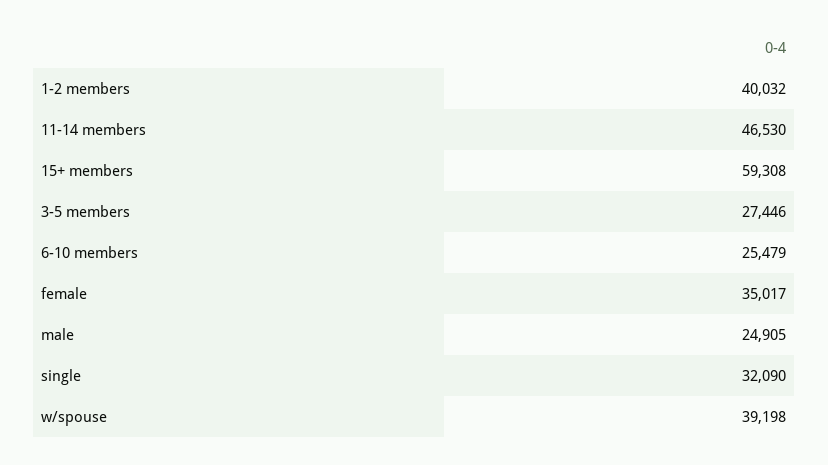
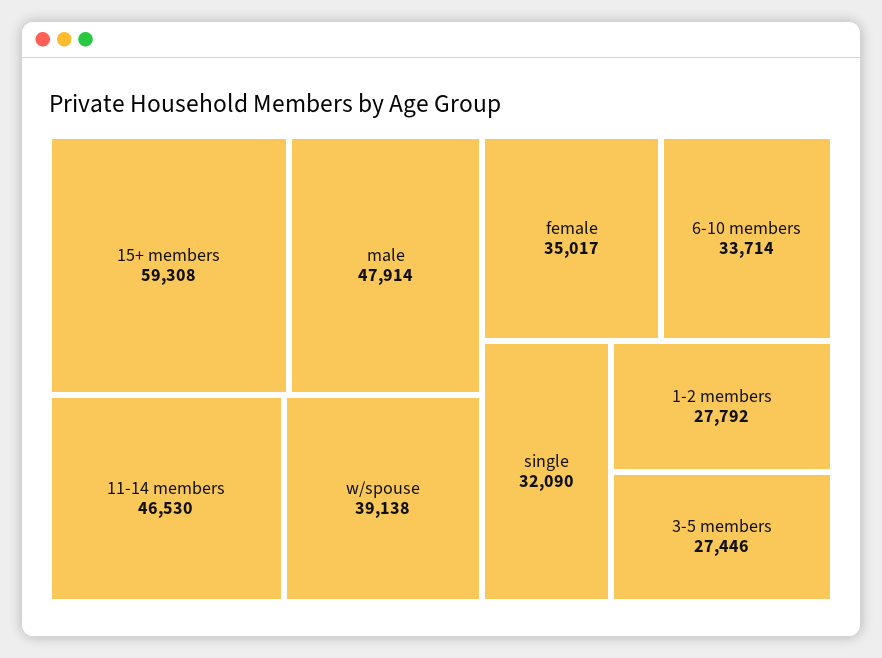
  {
-   "1-2 members": 40032,
+   "1-2 members": 27792,
    "11-14 members": 46530,
    "15+ members": 59308,
    "3-5 members": 27446,
-   "6-10 members": 25479,
+   "6-10 members": 33714,
    "female": 35017,
-   "male": 24905,
+   "male": 47914,
    "single": 32090,
-   "w/spouse": 39198
+   "w/spouse": 39138
  }

